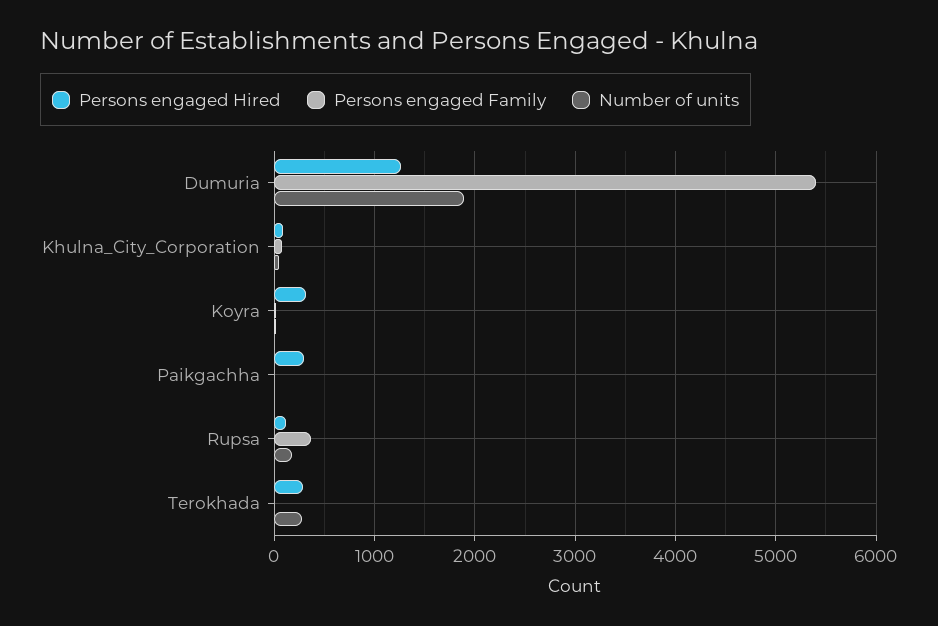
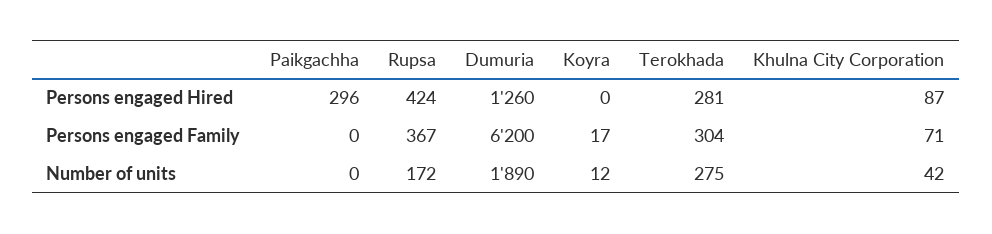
  {
    "Persons engaged Hired": {
      "Dumuria": 1260,
      "Khulna_City_Corporation": 87,
-     "Koyra": 300,
+     "Koyra": 0,
      "Paikgachha": 296,
-     "Rupsa": 100,
+     "Rupsa": 424,
      "Terokhada": 281
    },
    "Persons engaged Family": {
-     "Dumuria": 5400,
+     "Dumuria": 6200,
      "Khulna_City_Corporation": 71,
      "Koyra": 17,
      "Paikgachha": 0,
      "Rupsa": 367,
-     "Terokhada": 0
+     "Terokhada": 304
    },
    "Number of units": {
      "Dumuria": 1890,
      "Khulna_City_Corporation": 42,
      "Koyra": 12,
      "Paikgachha": 0,
      "Rupsa": 172,
      "Terokhada": 275
    }
  }

